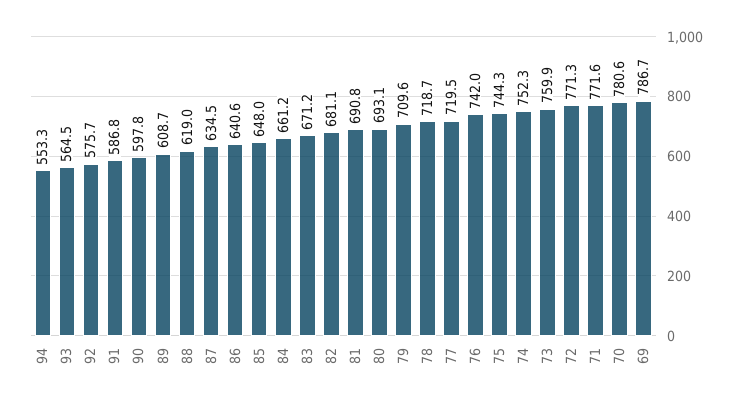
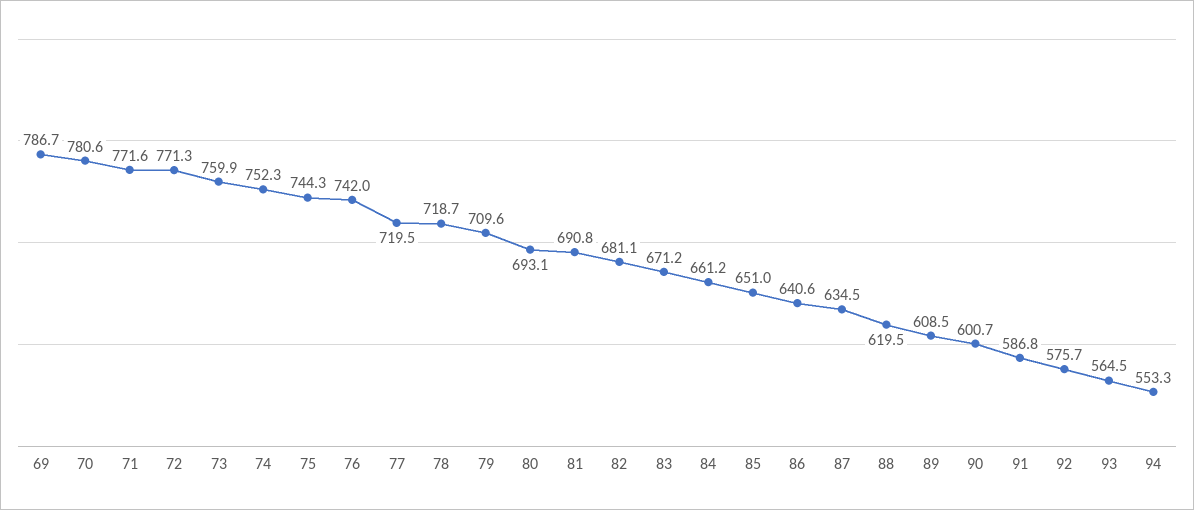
  {
    "94": 553.3,
    "93": 564.5,
    "92": 575.7,
    "91": 586.8,
-   "90": 597.8,
+   "90": 600.7,
-   "89": 608.7,
+   "89": 608.5,
-   "88": 619,
+   "88": 619.5,
    "87": 634.5,
    "86": 640.6,
-   "85": 648,
+   "85": 651,
    "84": 661.2,
    "83": 671.2,
    "82": 681.1,
    "81": 690.8,
    "80": 693.1,
    "79": 709.6,
    "78": 718.7,
    "77": 719.5,
    "76": 742,
    "75": 744.3,
    "74": 752.3,
    "73": 759.9,
    "72": 771.3,
    "71": 771.6,
    "70": 780.6,
    "69": 786.7
  }

